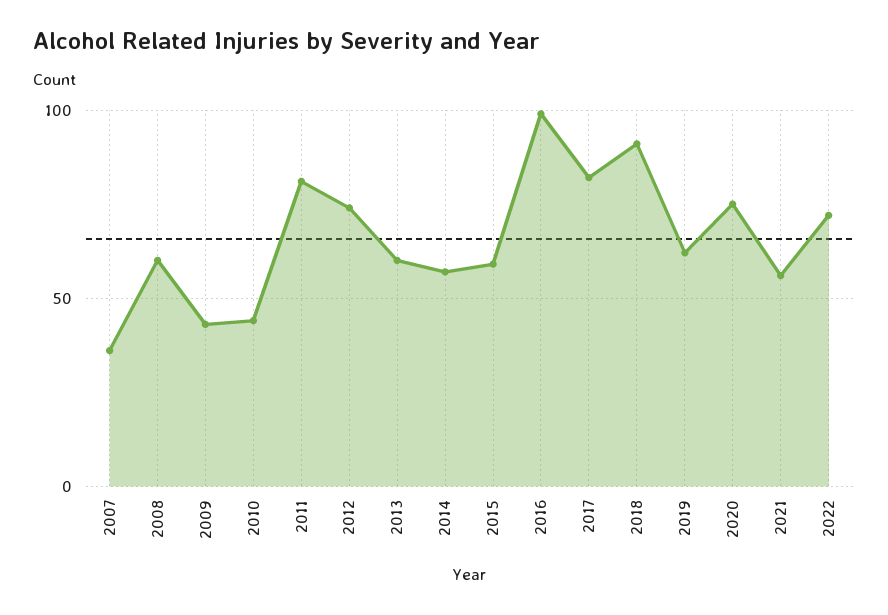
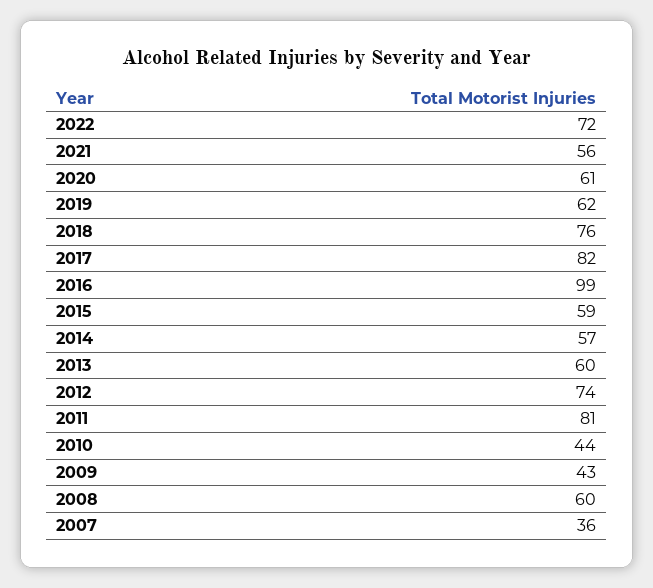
  {
    "2007": 36,
    "2008": 60,
    "2009": 43,
    "2010": 44,
    "2011": 81,
    "2012": 74,
    "2013": 60,
    "2014": 57,
    "2015": 59,
    "2016": 99,
    "2017": 82,
-   "2018": 90,
+   "2018": 76,
    "2019": 62,
-   "2020": 75,
+   "2020": 61,
    "2021": 56,
    "2022": 72
  }

